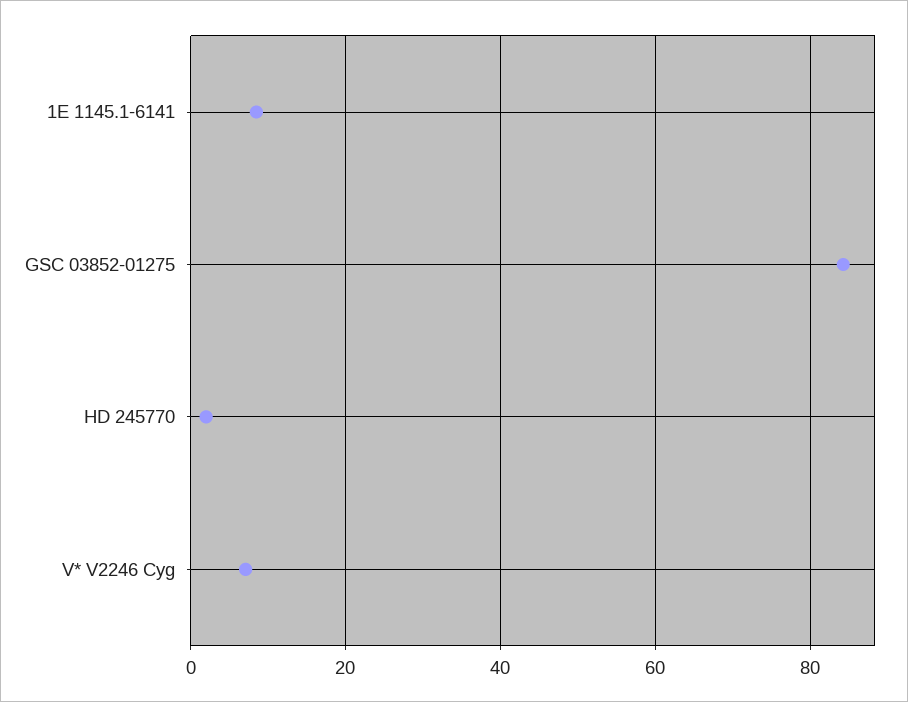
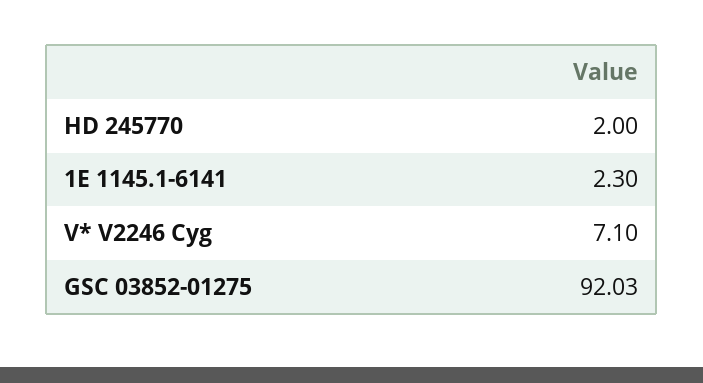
  {
-   "1E 1145.1-6141": 8,
+   "1E 1145.1-6141": 2.3,
-   "GSC 03852-01275": 84,
+   "GSC 03852-01275": 92.03,
    "HD 245770": 2,
    "V* V2246 Cyg": 7.1
  }

